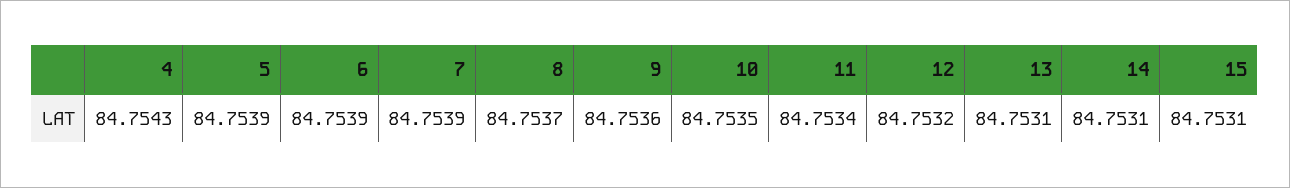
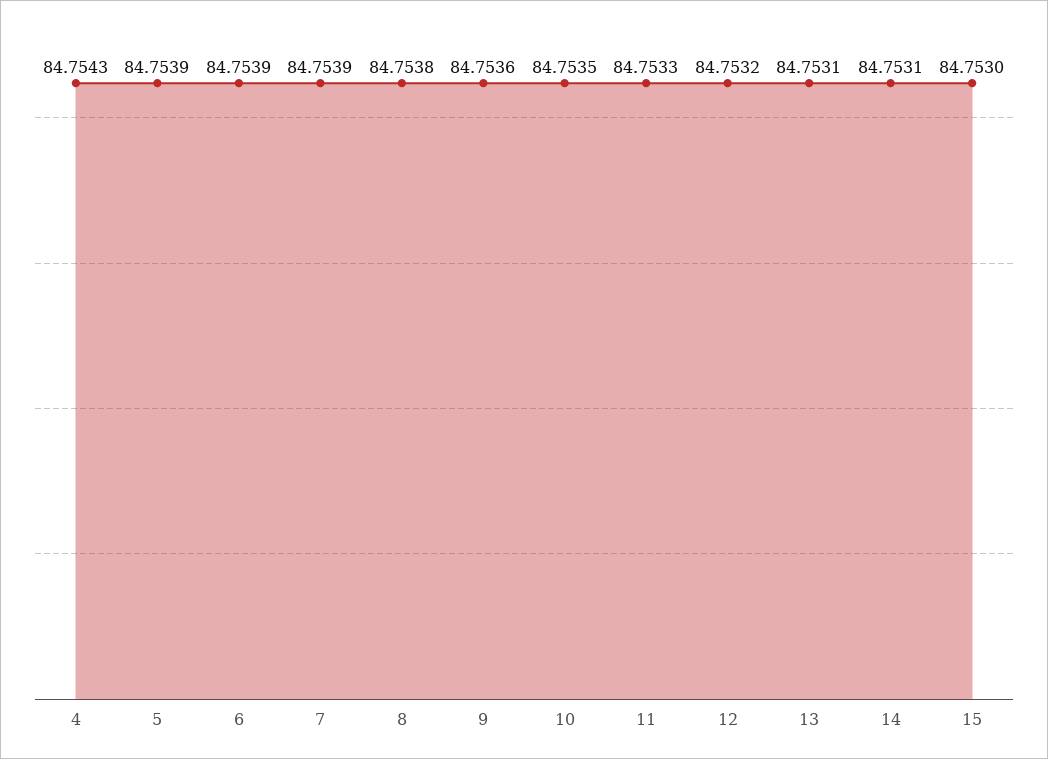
  {
    "4": 84.7543,
    "5": 84.7539,
    "6": 84.7539,
    "7": 84.7539,
-   "8": 84.7537,
+   "8": 84.7538,
    "9": 84.7536,
    "10": 84.7535,
-   "11": 84.7534,
+   "11": 84.7533,
    "12": 84.7532,
    "13": 84.7531,
    "14": 84.7531,
-   "15": 84.7531
+   "15": 84.753
  }

